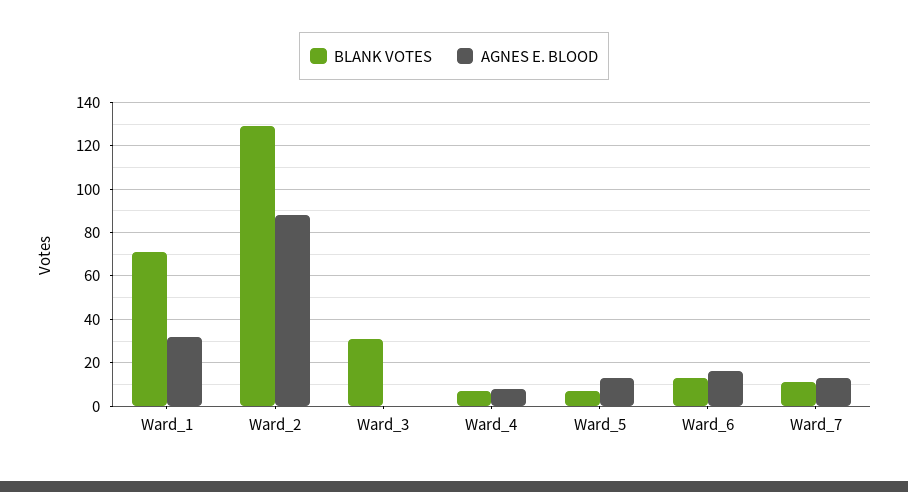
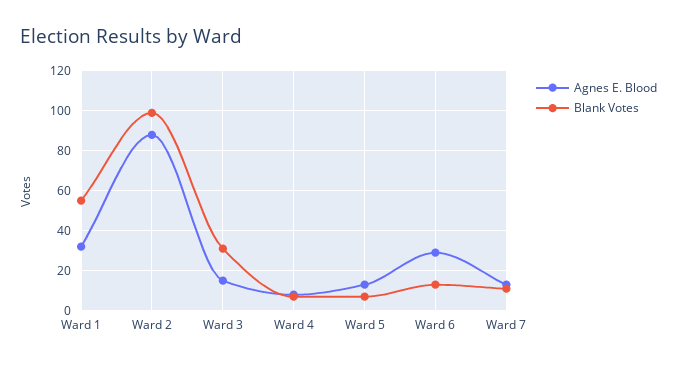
  {
    "BLANK VOTES": {
-     "Ward_1": 70,
+     "Ward_1": 55,
-     "Ward_2": 130,
+     "Ward_2": 100,
      "Ward_3": 30,
      "Ward_4": 5,
      "Ward_5": 5,
      "Ward_6": 15,
      "Ward_7": 10
    },
    "AGNES E. BLOOD": {
      "Ward_1": 30,
      "Ward_2": 90,
-     "Ward_3": 0,
+     "Ward_3": 15,
      "Ward_4": 10,
      "Ward_5": 15,
-     "Ward_6": 15,
+     "Ward_6": 30,
      "Ward_7": 15
    }
  }

